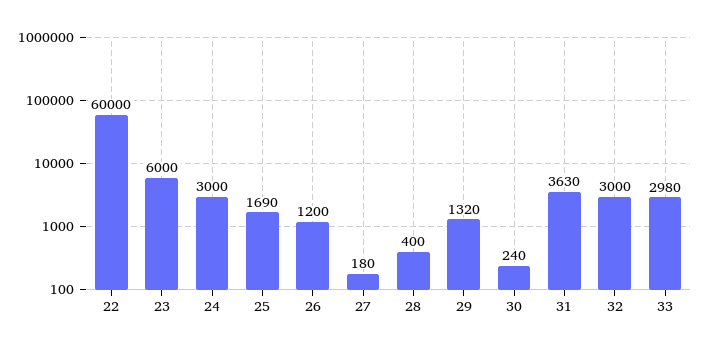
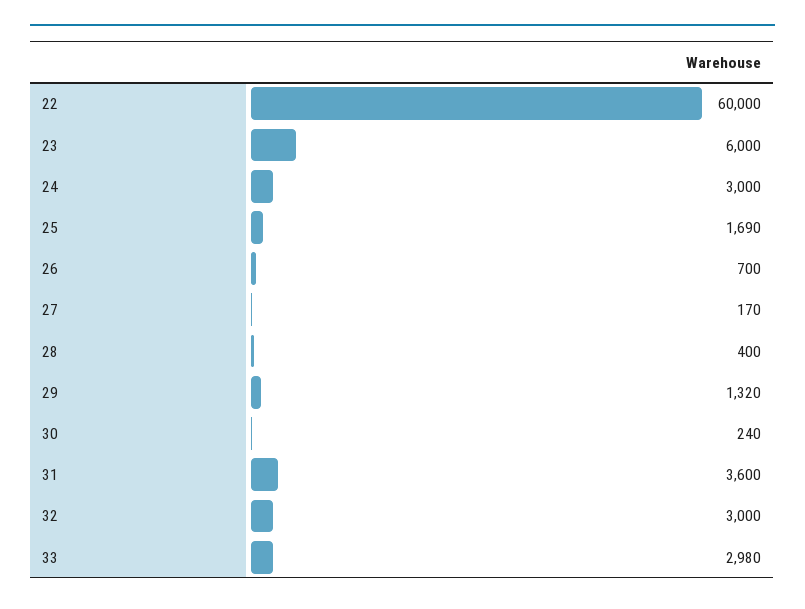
  {
    "22": 60000,
    "23": 6000,
    "24": 3000,
    "25": 1690,
-   "26": 1200,
+   "26": 700,
-   "27": 180,
+   "27": 170,
    "28": 400,
    "29": 1320,
    "30": 240,
-   "31": 3630,
+   "31": 3600,
    "32": 3000,
    "33": 2980
  }

